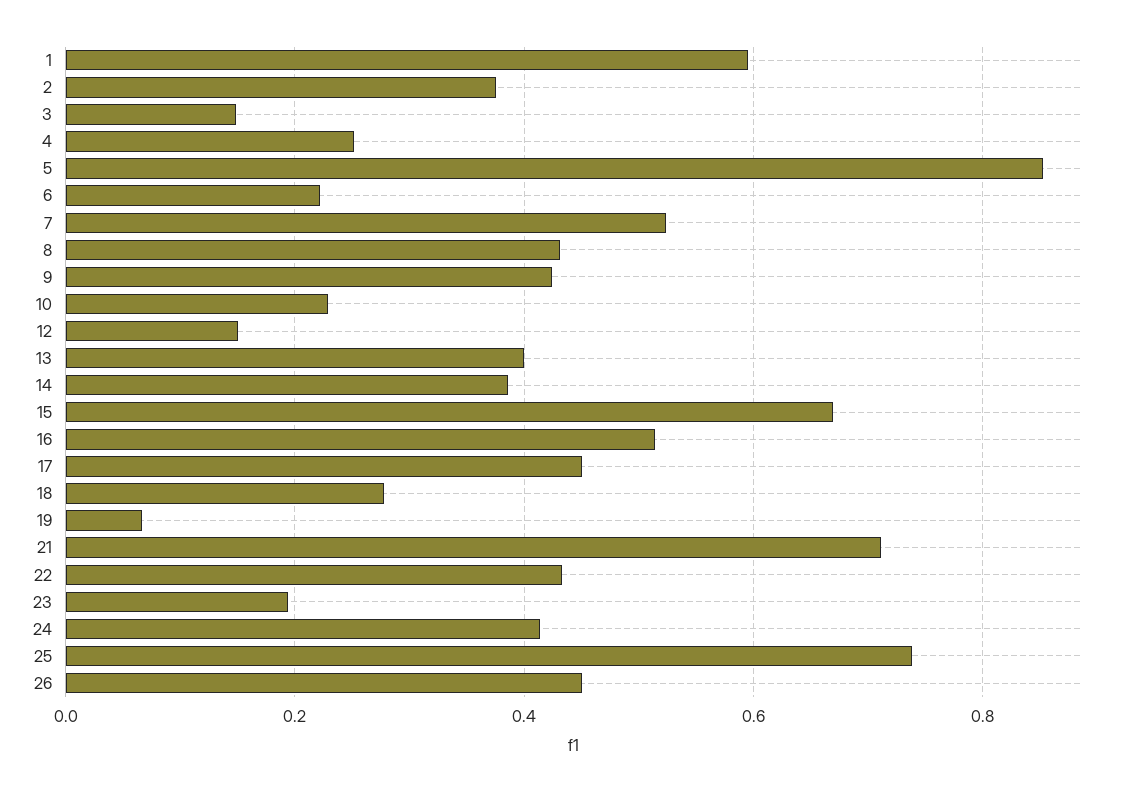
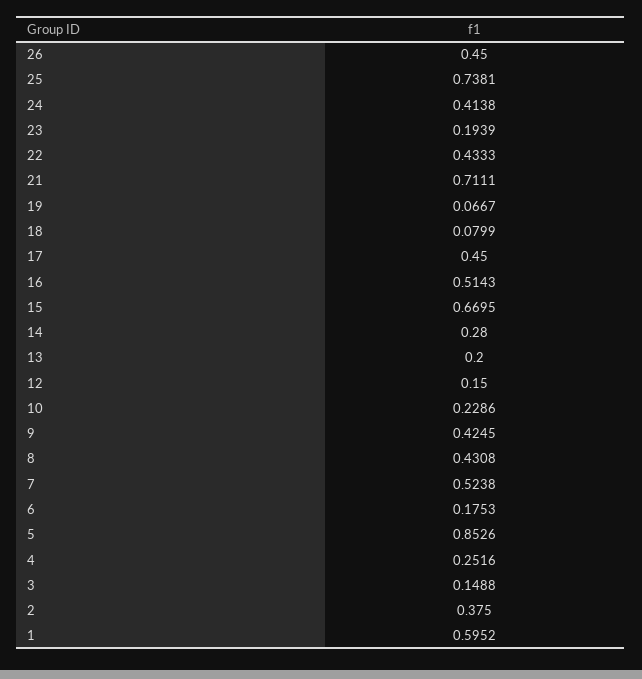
  {
    "1": 0.5952,
    "2": 0.375,
    "3": 0.1488,
    "4": 0.2516,
    "5": 0.8526,
-   "6": 0.22,
+   "6": 0.1753,
    "7": 0.5238,
    "8": 0.4308,
    "9": 0.4245,
    "10": 0.2286,
    "12": 0.15,
-   "13": 0.4,
+   "13": 0.2,
-   "14": 0.38,
+   "14": 0.28,
    "15": 0.6695,
    "16": 0.5143,
    "17": 0.45,
-   "18": 0.28,
+   "18": 0.0799,
    "19": 0.0667,
    "21": 0.7111,
    "22": 0.4333,
    "23": 0.1939,
    "24": 0.4138,
    "25": 0.7381,
    "26": 0.45
  }

